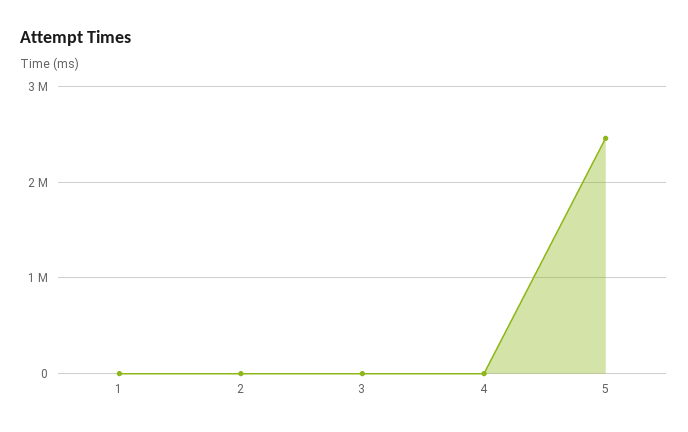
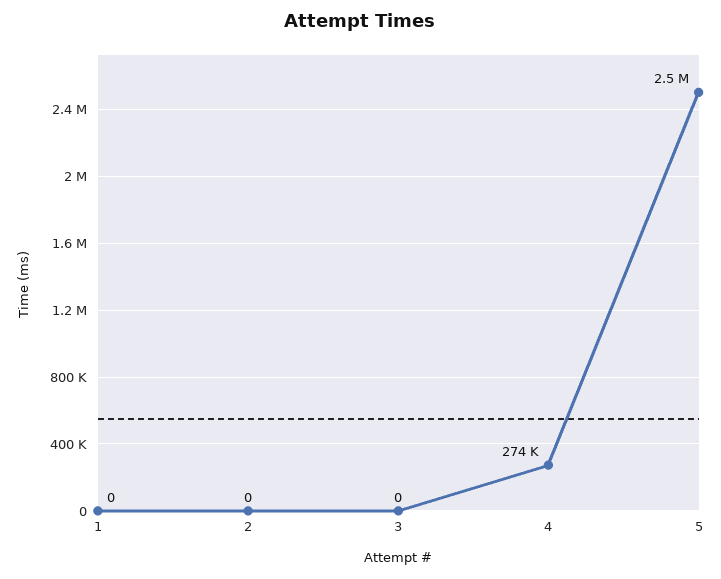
  {
    "1": 0,
    "2": 0,
    "3": 0,
-   "4": 0,
+   "4": 274000,
    "5": 2500000
  }

